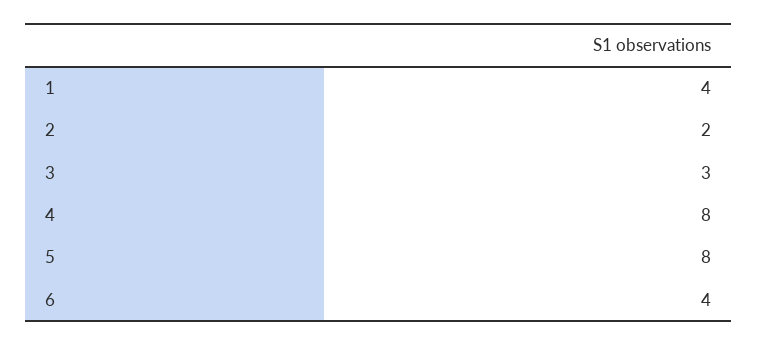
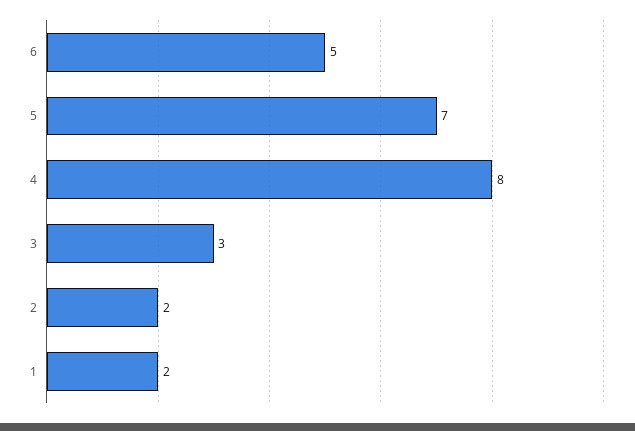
  {
-   "1": 4,
+   "1": 2,
    "2": 2,
    "3": 3,
    "4": 8,
-   "5": 8,
+   "5": 7,
-   "6": 4
+   "6": 5
  }

